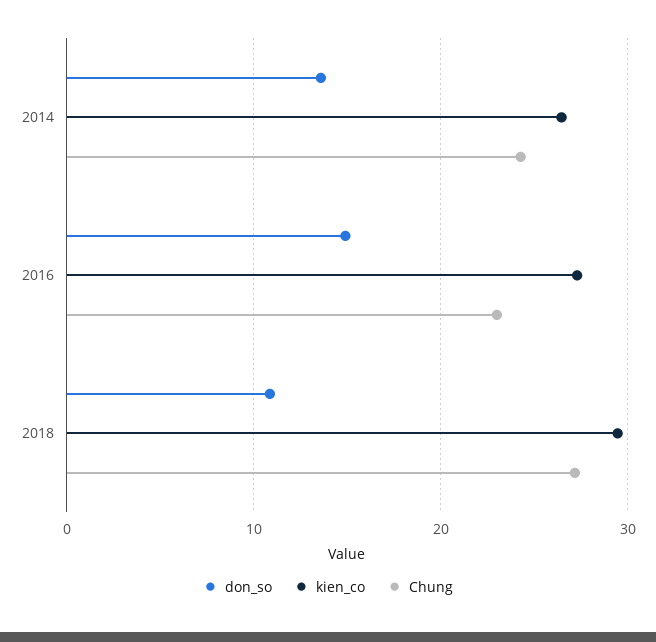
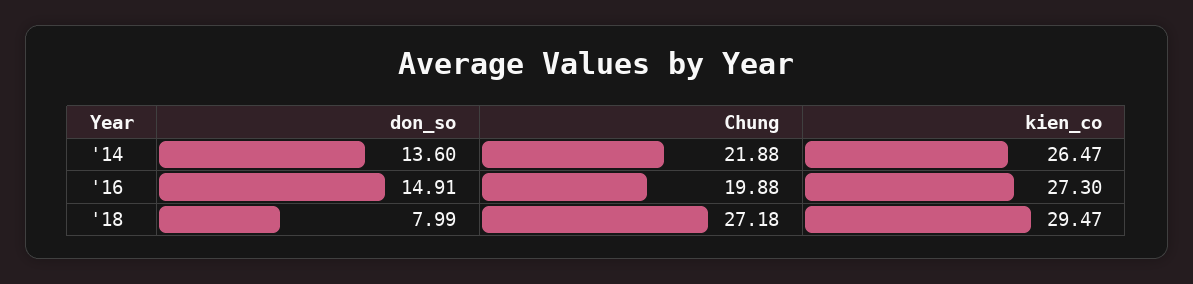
  {
    "don_so": {
      "2014": 13.6,
      "2016": 14.91,
-     "2018": 11
+     "2018": 7.99
    },
    "kien_co": {
      "2014": 26.47,
      "2016": 27.3,
      "2018": 29.47
    },
    "Chung": {
-     "2014": 24,
+     "2014": 21.88,
-     "2016": 23,
+     "2016": 19.88,
      "2018": 27.18
    }
  }

